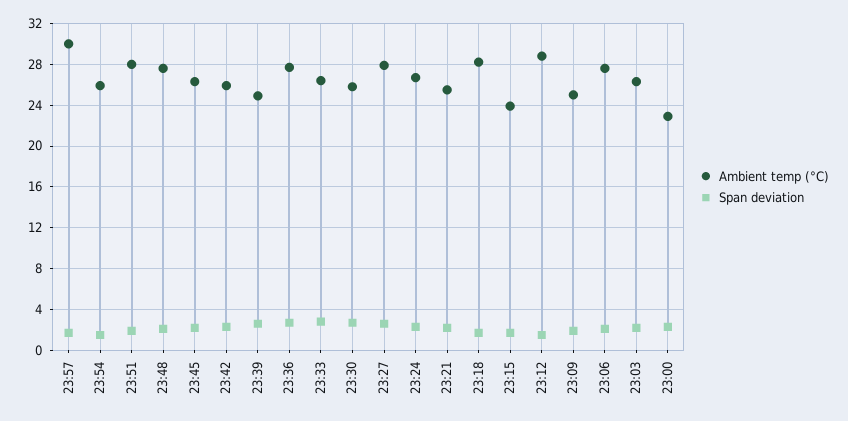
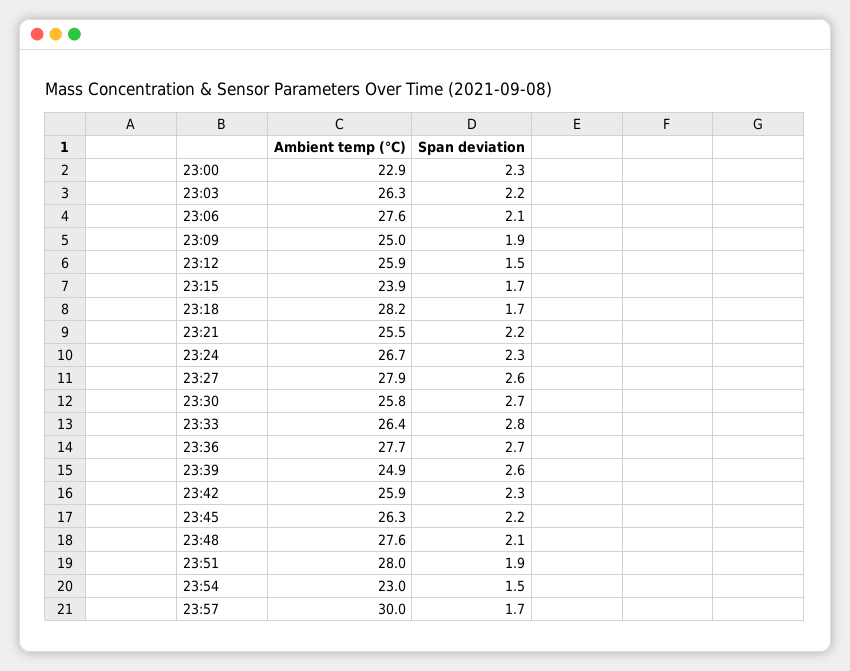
  {
    "Ambient temp (°C)": {
      "23:57": 30,
-     "23:54": 26,
+     "23:54": 23,
      "23:51": 28,
      "23:48": 27.6,
      "23:45": 26.3,
      "23:42": 25.9,
      "23:39": 24.9,
      "23:36": 27.7,
      "23:33": 26.4,
      "23:30": 25.8,
      "23:27": 27.9,
      "23:24": 26.7,
      "23:21": 25.5,
      "23:18": 28.2,
      "23:15": 23.9,
-     "23:12": 29,
+     "23:12": 25.9,
      "23:09": 25,
      "23:06": 27.6,
      "23:03": 26.3,
      "23:00": 22.9
    },
    "Span deviation": {
      "23:57": 1.7,
      "23:54": 1.5,
      "23:51": 1.9,
      "23:48": 2.1,
      "23:45": 2.2,
      "23:42": 2.3,
      "23:39": 2.6,
      "23:36": 2.7,
      "23:33": 2.8,
      "23:30": 2.7,
      "23:27": 2.6,
      "23:24": 2.3,
      "23:21": 2.2,
      "23:18": 1.7,
      "23:15": 1.7,
      "23:12": 1.5,
      "23:09": 1.9,
      "23:06": 2.1,
      "23:03": 2.2,
      "23:00": 2.3
    }
  }

